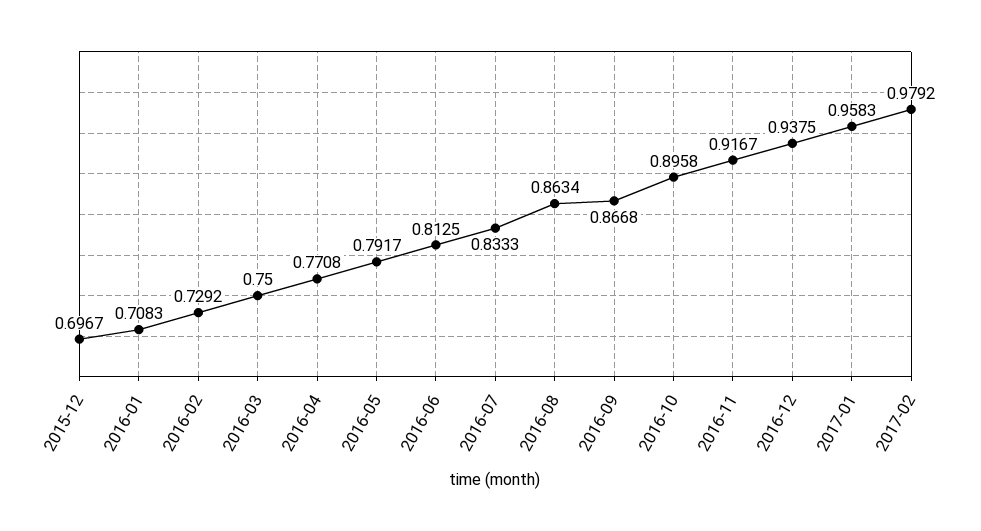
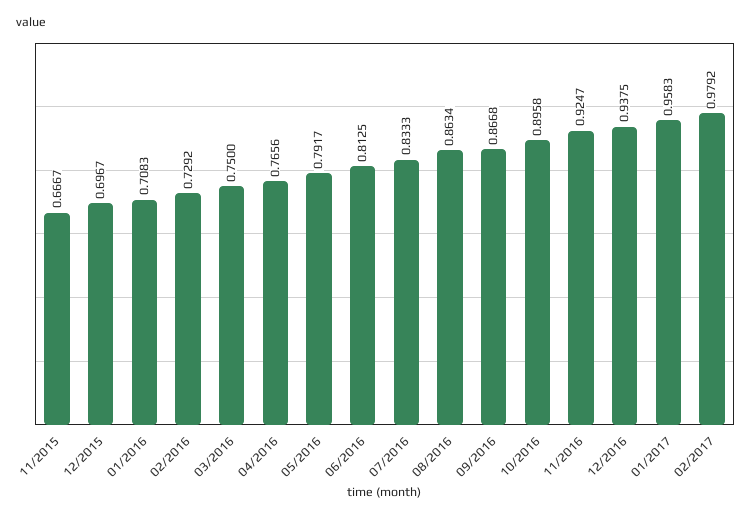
  {
    "2015-12": 0.6967,
    "2016-01": 0.7083,
    "2016-02": 0.7292,
    "2016-03": 0.75,
-   "2016-04": 0.7708,
+   "2016-04": 0.7656,
    "2016-05": 0.7917,
    "2016-06": 0.8125,
    "2016-07": 0.8333,
    "2016-08": 0.8634,
    "2016-09": 0.8668,
    "2016-10": 0.8958,
-   "2016-11": 0.9167,
+   "2016-11": 0.9247,
    "2016-12": 0.9375,
    "2017-01": 0.9583,
-   "2017-02": 0.9792
+   "2017-02": 0.9792,
+   "11/2015": 0.6667
  }

